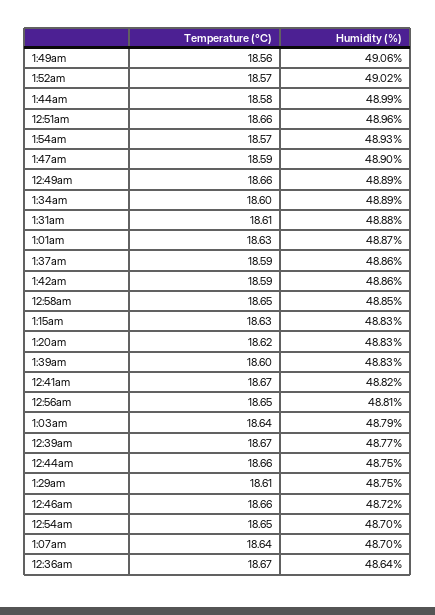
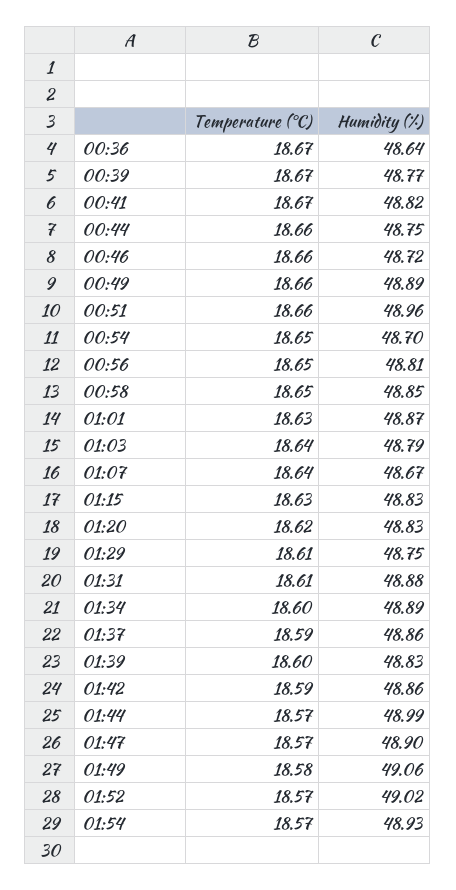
  {
    "Temperature (°C)": {
-     "1:49am": 18.56,
+     "1:49am": 18.58,
      "1:52am": 18.57,
-     "1:44am": 18.58,
+     "1:44am": 18.57,
      "12:51am": 18.66,
      "1:54am": 18.57,
-     "1:47am": 18.59,
+     "1:47am": 18.57,
      "12:49am": 18.66,
      "1:34am": 18.6,
      "1:31am": 18.61,
      "1:01am": 18.63,
      "1:37am": 18.59,
      "1:42am": 18.59,
      "12:58am": 18.65,
      "1:15am": 18.63,
      "1:20am": 18.62,
      "1:39am": 18.6,
      "12:41am": 18.67,
      "12:56am": 18.65,
      "1:03am": 18.64,
      "12:39am": 18.67,
      "12:44am": 18.66,
      "1:29am": 18.61,
      "12:46am": 18.66,
      "12:54am": 18.65,
      "1:07am": 18.64,
      "12:36am": 18.67
    },
    "Humidity (%)": {
      "1:49am": 49.06,
      "1:52am": 49.02,
      "1:44am": 48.99,
      "12:51am": 48.96,
      "1:54am": 48.93,
      "1:47am": 48.9,
      "12:49am": 48.89,
      "1:34am": 48.89,
      "1:31am": 48.88,
      "1:01am": 48.87,
      "1:37am": 48.86,
      "1:42am": 48.86,
      "12:58am": 48.85,
      "1:15am": 48.83,
      "1:20am": 48.83,
      "1:39am": 48.83,
      "12:41am": 48.82,
      "12:56am": 48.81,
      "1:03am": 48.79,
      "12:39am": 48.77,
      "12:44am": 48.75,
      "1:29am": 48.75,
      "12:46am": 48.72,
      "12:54am": 48.7,
-     "1:07am": 48.7,
+     "1:07am": 48.67,
      "12:36am": 48.64
    }
  }

